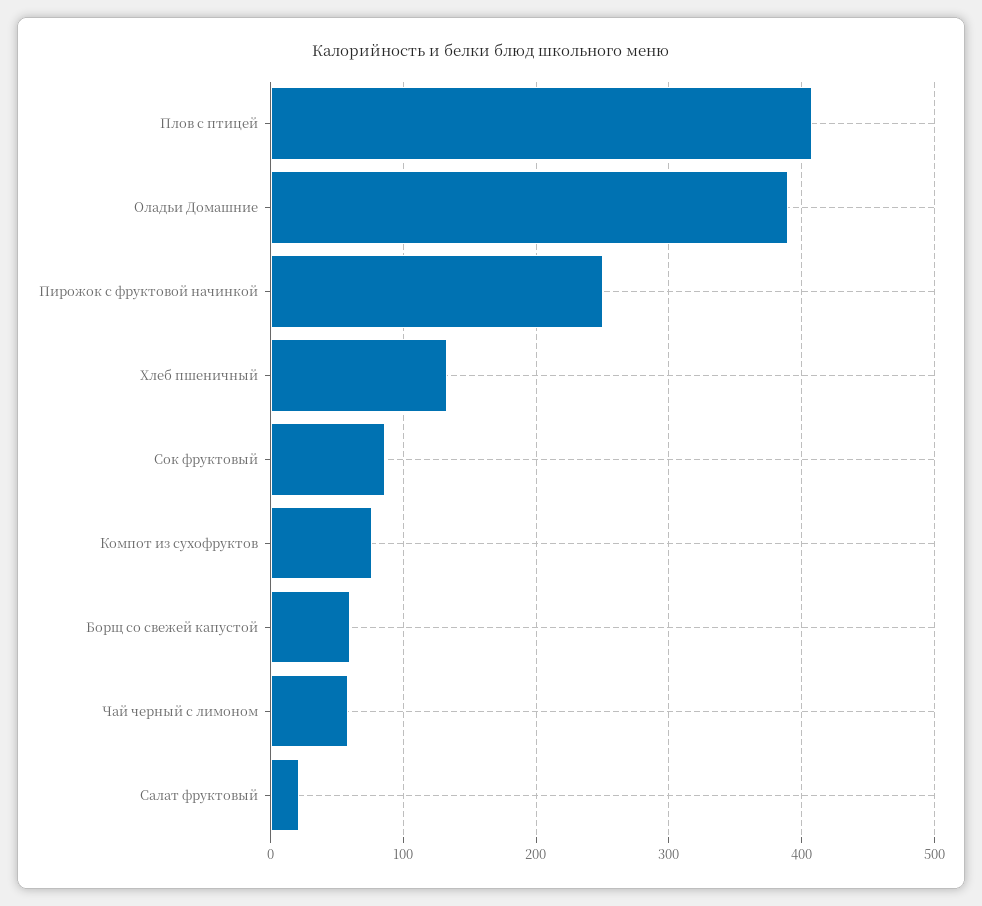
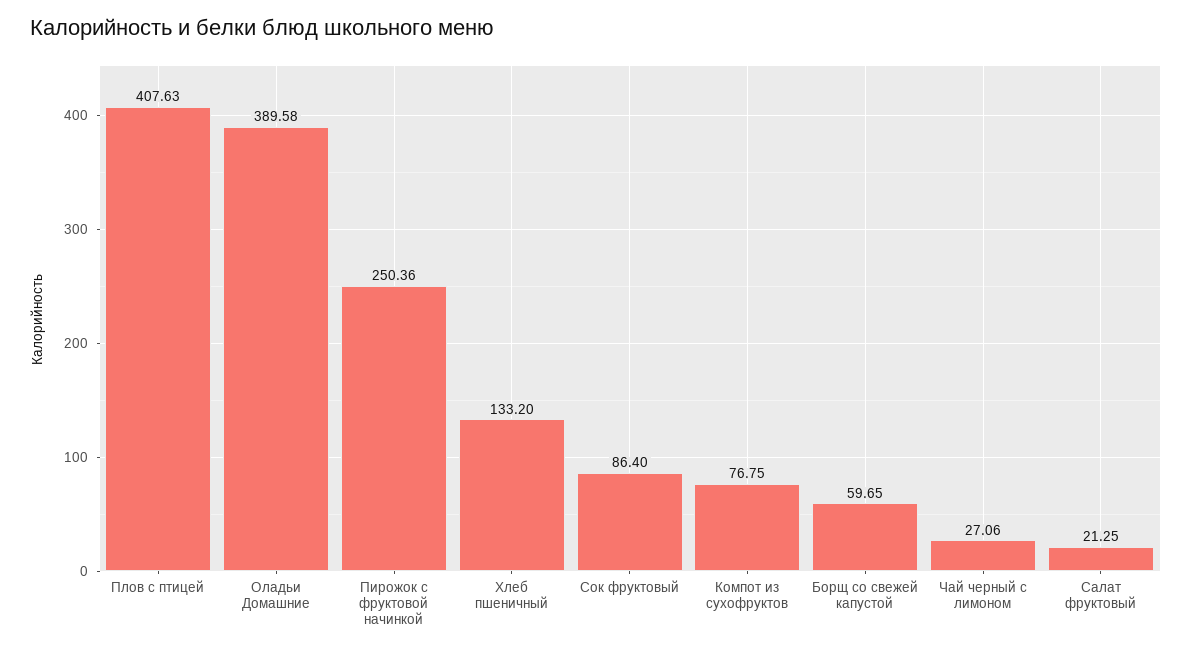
  {
    "Плов с птицей": 407.63,
    "Оладьи Домашние": 389.58,
    "Пирожок с фруктовой начинкой": 250.36,
    "Хлеб пшеничный": 133.2,
    "Сок фруктовый": 86.4,
    "Компот из сухофруктов": 76.75,
    "Борщ со свежей капустой": 59.65,
-   "Чай черный с лимоном": 60,
+   "Чай черный с лимоном": 27.06,
    "Салат фруктовый": 21.25
  }

